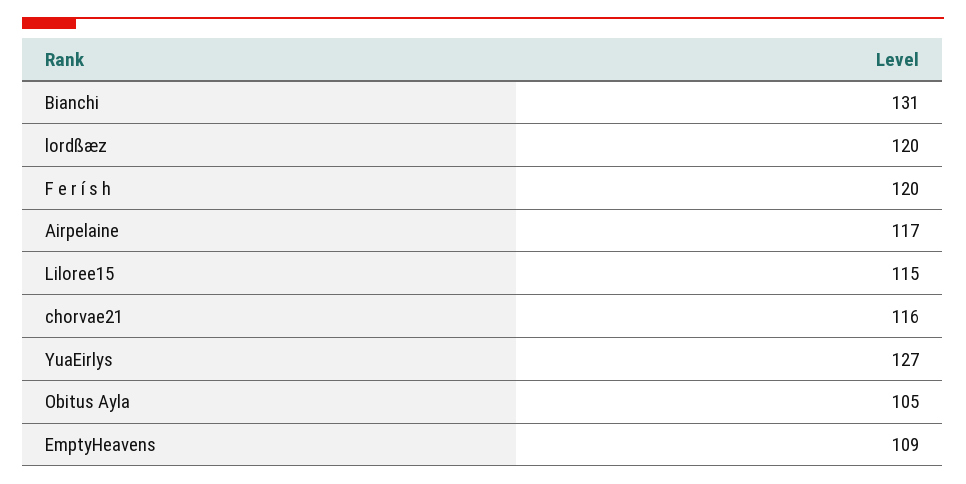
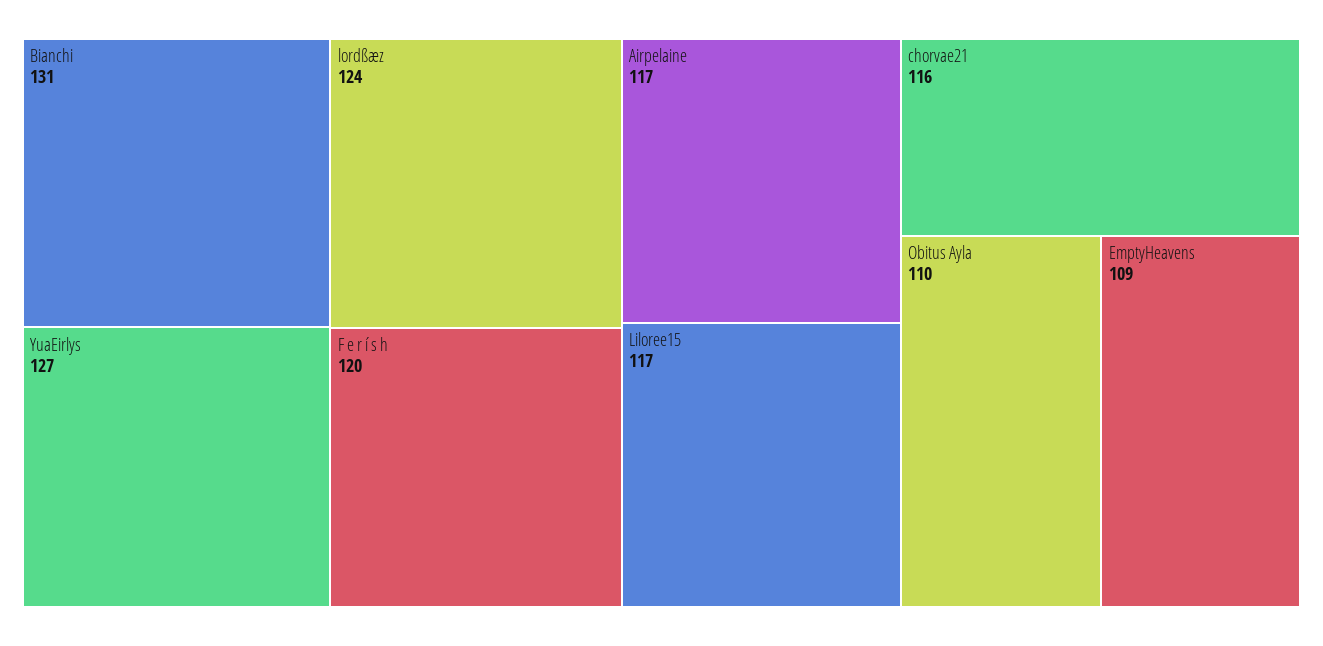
  {
    "Bianchi": 131,
-   "lordßæz": 120,
+   "lordßæz": 124,
    "F e r í s h": 120,
    "Airpelaine": 117,
-   "Liloree15": 115,
+   "Liloree15": 117,
    "chorvae21": 116,
    "YuaEirlys": 127,
-   "Obitus Ayla": 105,
+   "Obitus Ayla": 110,
    "EmptyHeavens": 109
  }

